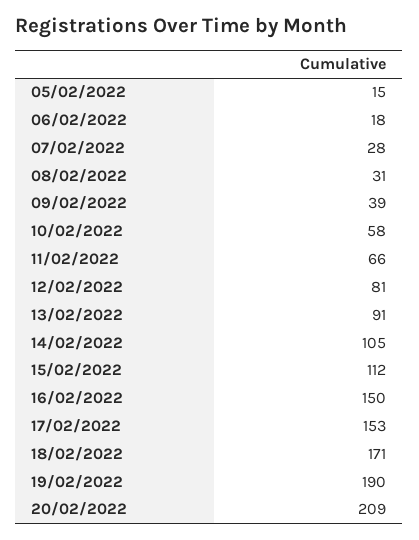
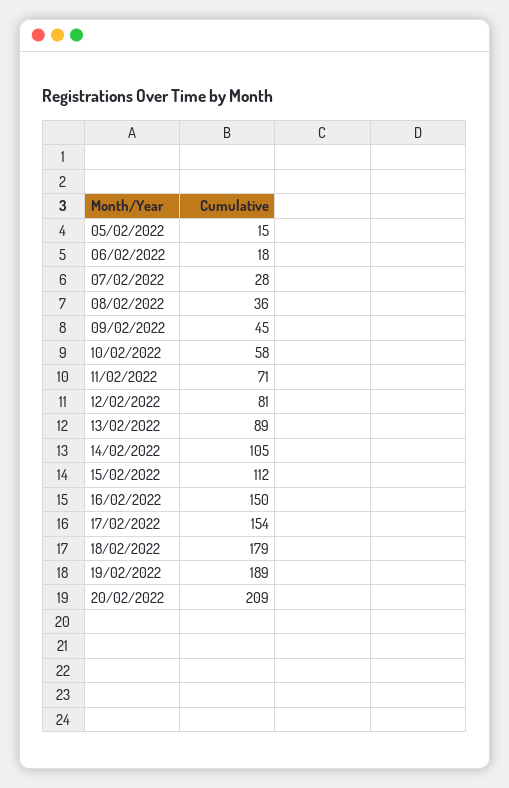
  {
    "05/02/2022": 15,
    "06/02/2022": 18,
    "07/02/2022": 28,
-   "08/02/2022": 31,
+   "08/02/2022": 36,
-   "09/02/2022": 39,
+   "09/02/2022": 45,
    "10/02/2022": 58,
-   "11/02/2022": 66,
+   "11/02/2022": 71,
    "12/02/2022": 81,
-   "13/02/2022": 91,
+   "13/02/2022": 89,
    "14/02/2022": 105,
    "15/02/2022": 112,
    "16/02/2022": 150,
-   "17/02/2022": 153,
+   "17/02/2022": 154,
-   "18/02/2022": 171,
+   "18/02/2022": 179,
-   "19/02/2022": 190,
+   "19/02/2022": 189,
    "20/02/2022": 209
  }

